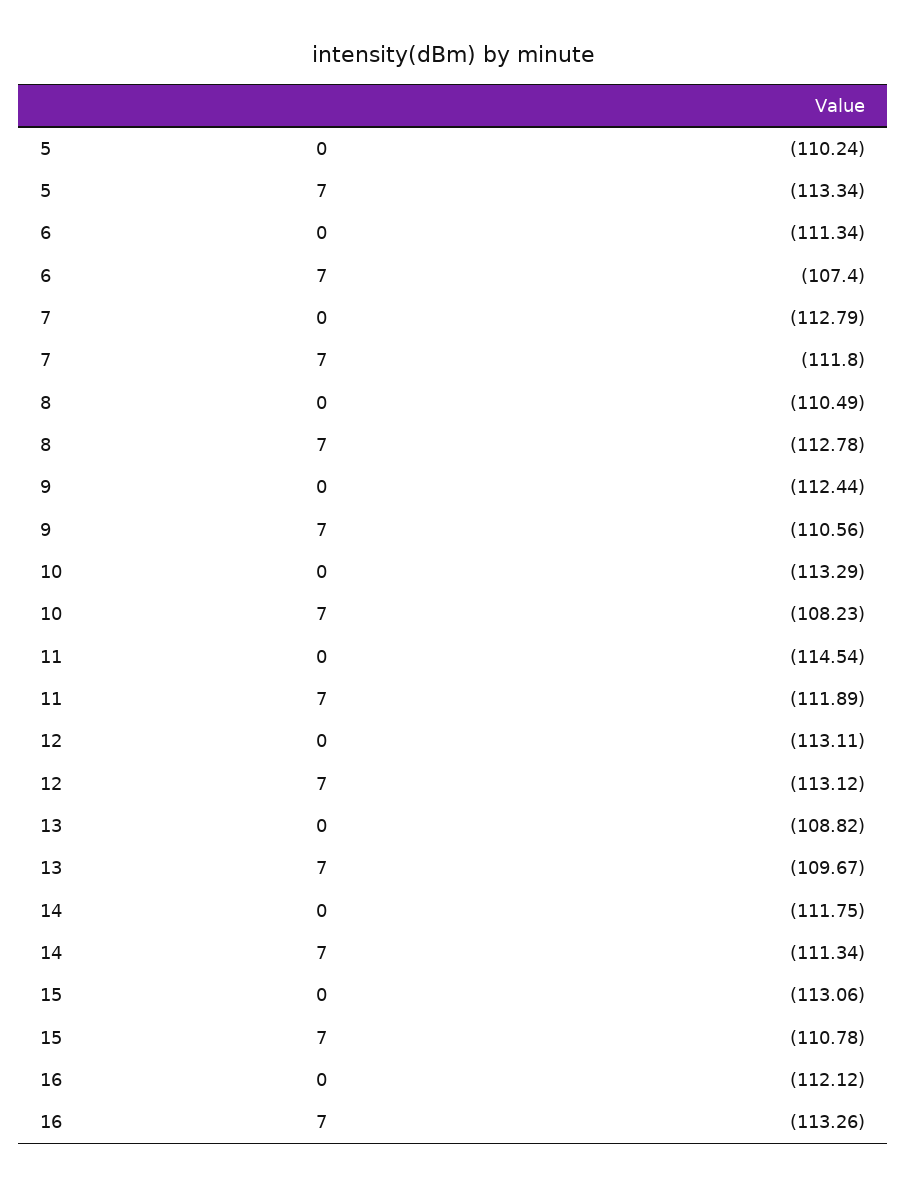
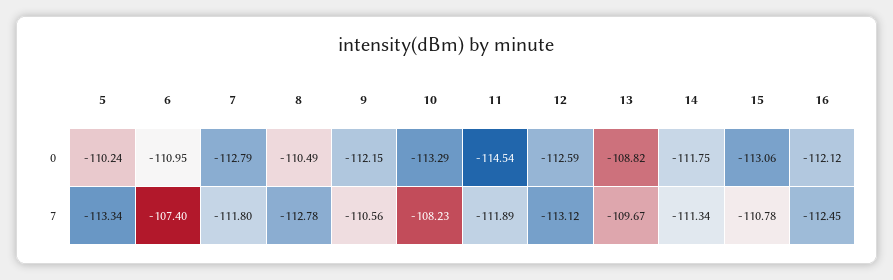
  {
    "5": {
      "0": -110.24,
      "7": -113.34
    },
    "6": {
-     "0": -111.34,
+     "0": -110.95,
      "7": -107.4
    },
    "7": {
      "0": -112.79,
      "7": -111.8
    },
    "8": {
      "0": -110.49,
      "7": -112.78
    },
    "9": {
-     "0": -112.44,
+     "0": -112.15,
      "7": -110.56
    },
    "10": {
      "0": -113.29,
      "7": -108.23
    },
    "11": {
      "0": -114.54,
      "7": -111.89
    },
    "12": {
-     "0": -113.11,
+     "0": -112.59,
      "7": -113.12
    },
    "13": {
      "0": -108.82,
      "7": -109.67
    },
    "14": {
      "0": -111.75,
      "7": -111.34
    },
    "15": {
      "0": -113.06,
      "7": -110.78
    },
    "16": {
      "0": -112.12,
-     "7": -113.26
+     "7": -112.45
    }
  }

